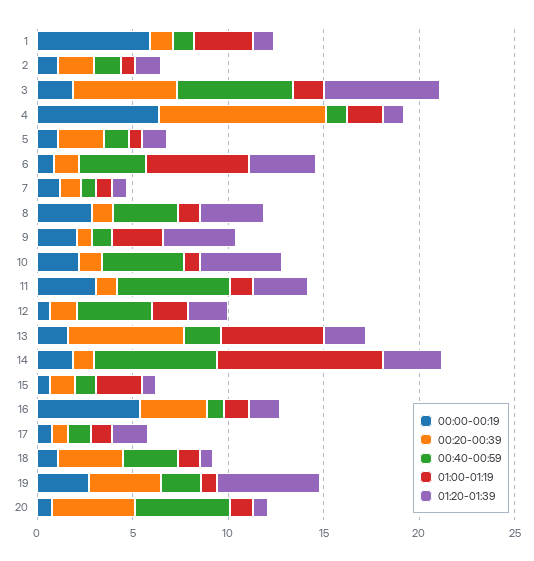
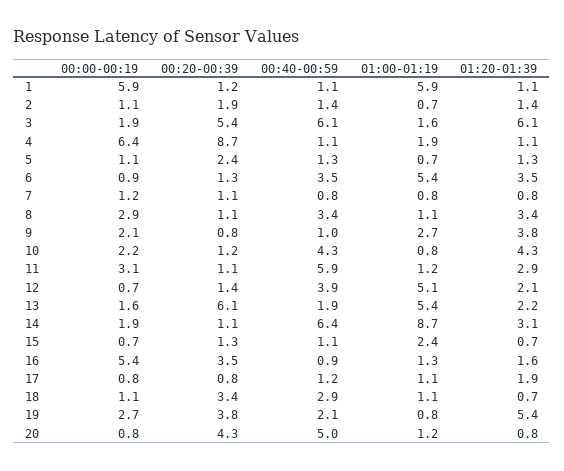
  {
    "00:00-00:19": {
      "1": 5.9,
      "2": 1.1,
      "3": 1.9,
      "4": 6.4,
      "5": 1.1,
      "6": 0.9,
      "7": 1.2,
      "8": 2.9,
      "9": 2.1,
      "10": 2.2,
      "11": 3.1,
      "12": 0.7,
      "13": 1.6,
      "14": 1.9,
      "15": 0.7,
      "16": 5.4,
      "17": 0.8,
      "18": 1.1,
      "19": 2.7,
      "20": 0.8
    },
    "00:20-00:39": {
      "1": 1.2,
      "2": 1.9,
      "3": 5.4,
      "4": 8.7,
      "5": 2.4,
      "6": 1.3,
      "7": 1.1,
      "8": 1.1,
      "9": 0.8,
      "10": 1.2,
      "11": 1.1,
      "12": 1.4,
      "13": 6.1,
      "14": 1.1,
      "15": 1.3,
      "16": 3.5,
      "17": 0.8,
      "18": 3.4,
      "19": 3.8,
      "20": 4.3
    },
    "00:40-00:59": {
      "1": 1.1,
      "2": 1.4,
      "3": 6.1,
      "4": 1.1,
      "5": 1.3,
      "6": 3.5,
      "7": 0.8,
      "8": 3.4,
      "9": 1,
      "10": 4.3,
      "11": 5.9,
      "12": 3.9,
      "13": 1.9,
      "14": 6.4,
      "15": 1.1,
      "16": 0.9,
      "17": 1.2,
      "18": 2.9,
      "19": 2.1,
      "20": 5
    },
    "01:00-01:19": {
-     "1": 3,
+     "1": 5.9,
      "2": 0.7,
      "3": 1.6,
      "4": 1.9,
      "5": 0.7,
      "6": 5.4,
      "7": 0.8,
      "8": 1.1,
      "9": 2.7,
      "10": 0.8,
      "11": 1.2,
-     "12": 2,
+     "12": 5.1,
      "13": 5.4,
      "14": 8.7,
      "15": 2.4,
      "16": 1.3,
      "17": 1.1,
      "18": 1.1,
      "19": 0.8,
      "20": 1.2
    },
    "01:20-01:39": {
      "1": 1.1,
      "2": 1.4,
      "3": 6.1,
      "4": 1.1,
      "5": 1.3,
      "6": 3.5,
      "7": 0.8,
      "8": 3.4,
      "9": 3.8,
      "10": 4.3,
      "11": 2.9,
      "12": 2.1,
      "13": 2.2,
      "14": 3.1,
      "15": 0.7,
      "16": 1.6,
      "17": 1.9,
      "18": 0.7,
      "19": 5.4,
      "20": 0.8
    }
  }

